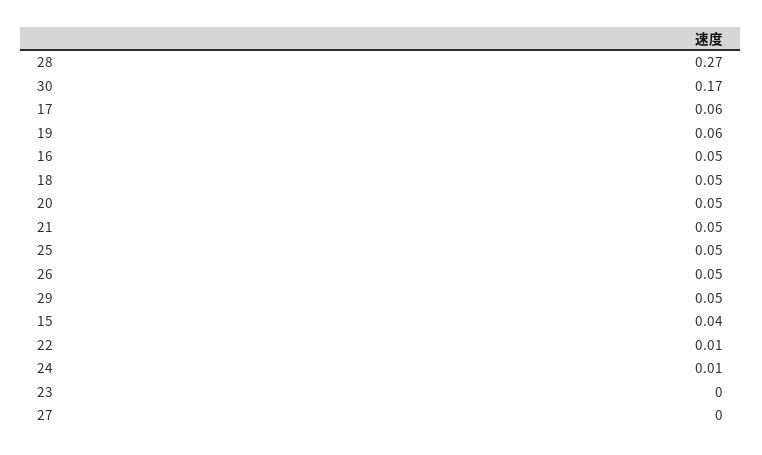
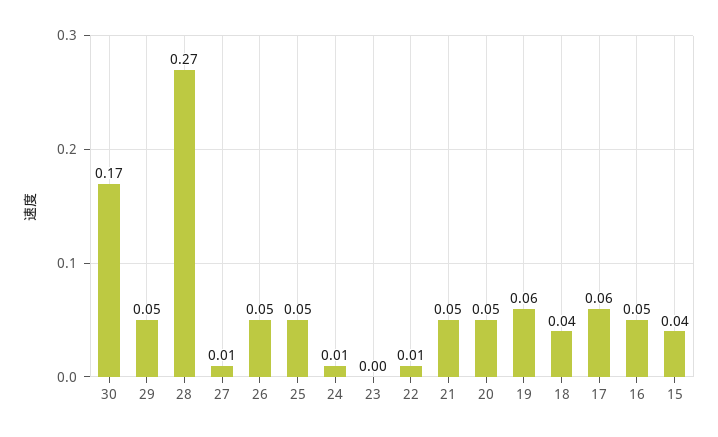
  {
    "28": 0.27,
    "30": 0.17,
    "17": 0.06,
    "19": 0.06,
    "16": 0.05,
-   "18": 0.05,
+   "18": 0.04,
    "20": 0.05,
    "21": 0.05,
    "25": 0.05,
    "26": 0.05,
    "29": 0.05,
    "15": 0.04,
    "22": 0.01,
    "24": 0.01,
    "23": 0,
-   "27": 0
+   "27": 0.01
  }

